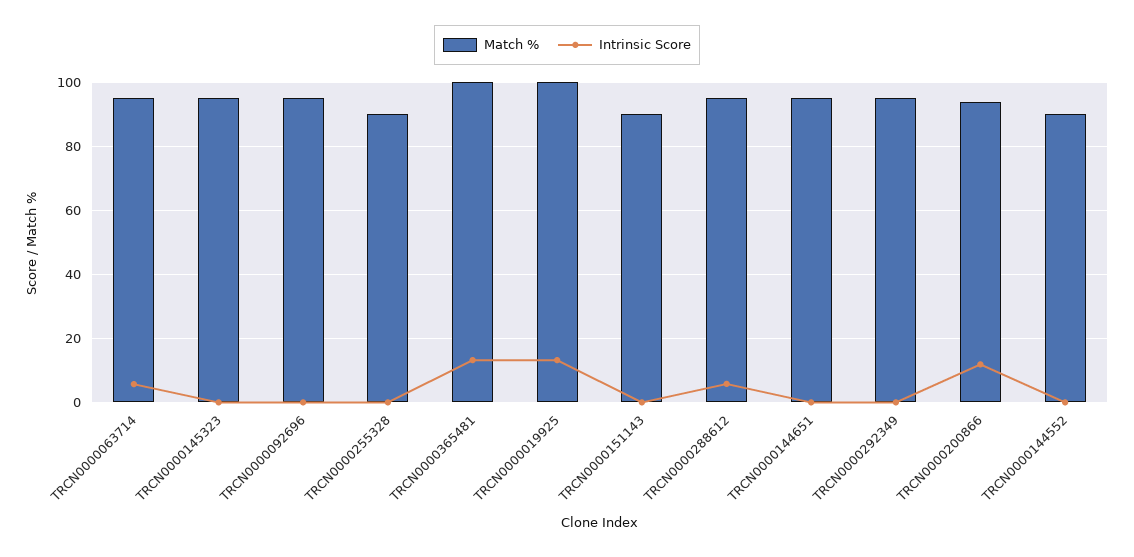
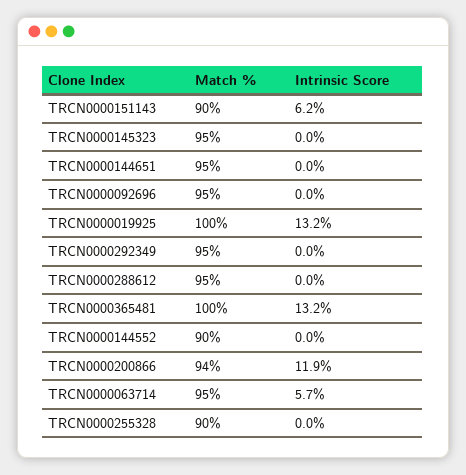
  {
    "Match %": {
      "TRCN0000063714": 95,
      "TRCN0000145323": 95,
      "TRCN0000092696": 95,
      "TRCN0000255328": 90,
      "TRCN0000365481": 100,
      "TRCN0000019925": 100,
      "TRCN0000151143": 90,
      "TRCN0000288612": 95,
      "TRCN0000144651": 95,
      "TRCN0000292349": 95,
      "TRCN0000200866": 94,
      "TRCN0000144552": 90
    },
    "Intrinsic Score": {
      "TRCN0000063714": 5.7,
      "TRCN0000145323": 0,
      "TRCN0000092696": 0,
      "TRCN0000255328": 0,
      "TRCN0000365481": 13.2,
      "TRCN0000019925": 13.2,
-     "TRCN0000151143": 0,
+     "TRCN0000151143": 6.2,
-     "TRCN0000288612": 6,
+     "TRCN0000288612": 0,
      "TRCN0000144651": 0,
      "TRCN0000292349": 0,
      "TRCN0000200866": 11.9,
      "TRCN0000144552": 0
    }
  }

